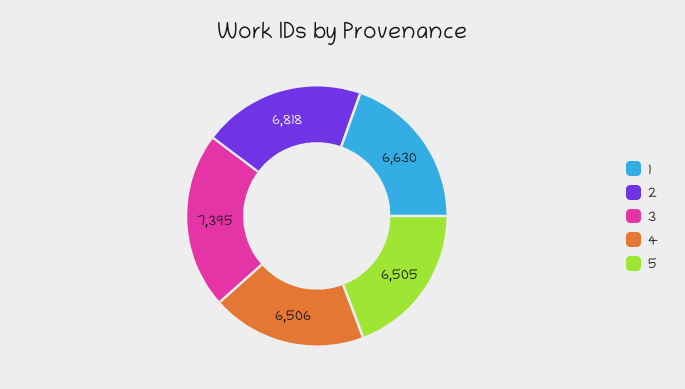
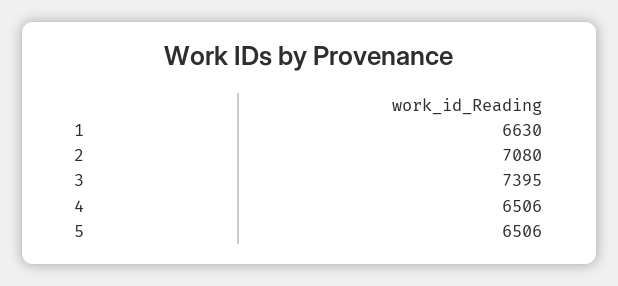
  {
    "1": 6630,
-   "2": 6818,
+   "2": 7080,
    "3": 7395,
    "4": 6506,
-   "5": 6505
+   "5": 6506
  }

